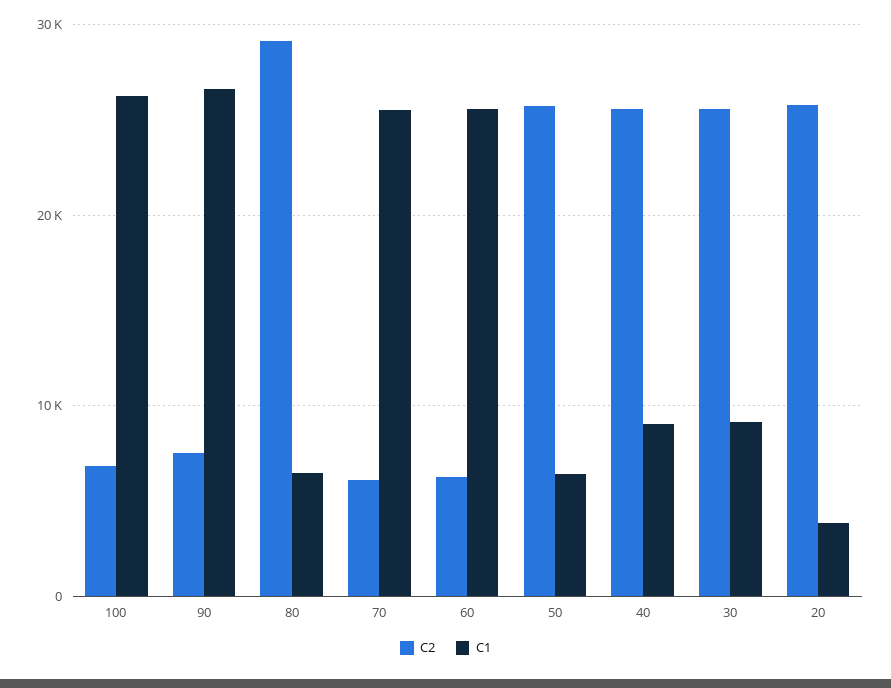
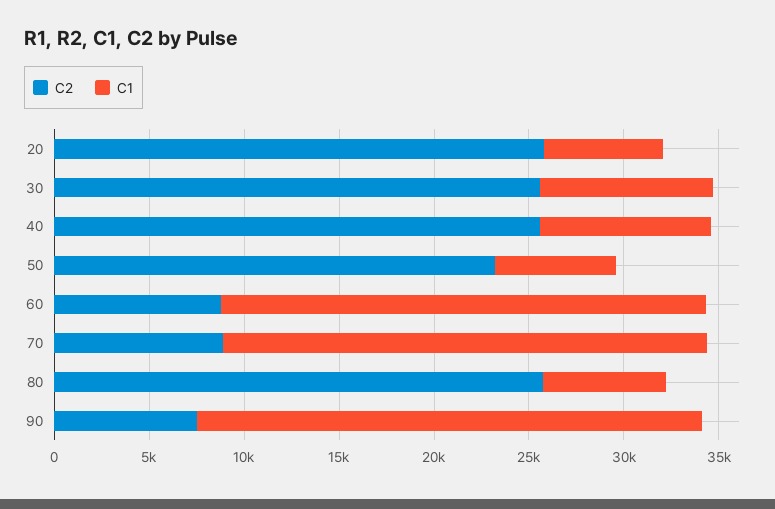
  {
    "C2": {
-     "100": 7000,
      "90": 8000,
-     "80": 29000,
+     "80": 26000,
-     "70": 6000,
+     "70": 9000,
-     "60": 6000,
+     "60": 9000,
-     "50": 26000,
+     "50": 23000,
      "40": 26000,
      "30": 26000,
      "20": 26000
    },
    "C1": {
-     "100": 26000,
      "90": 27000,
      "80": 6000,
      "70": 25000,
      "60": 26000,
      "50": 6000,
      "40": 9000,
      "30": 9000,
-     "20": 4000
+     "20": 6000
    }
  }

